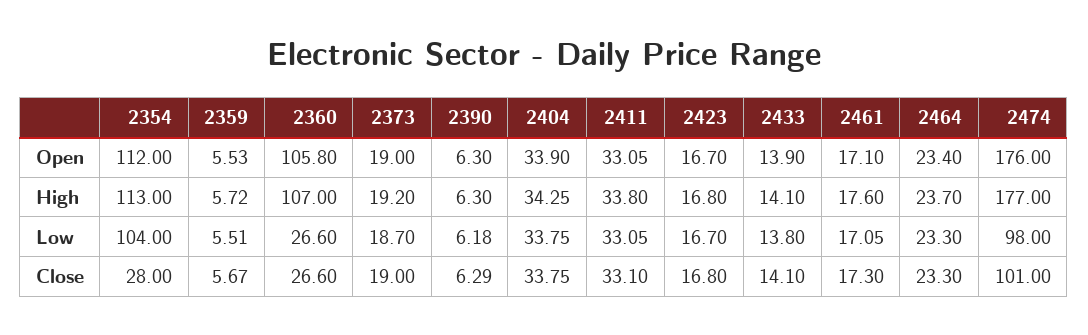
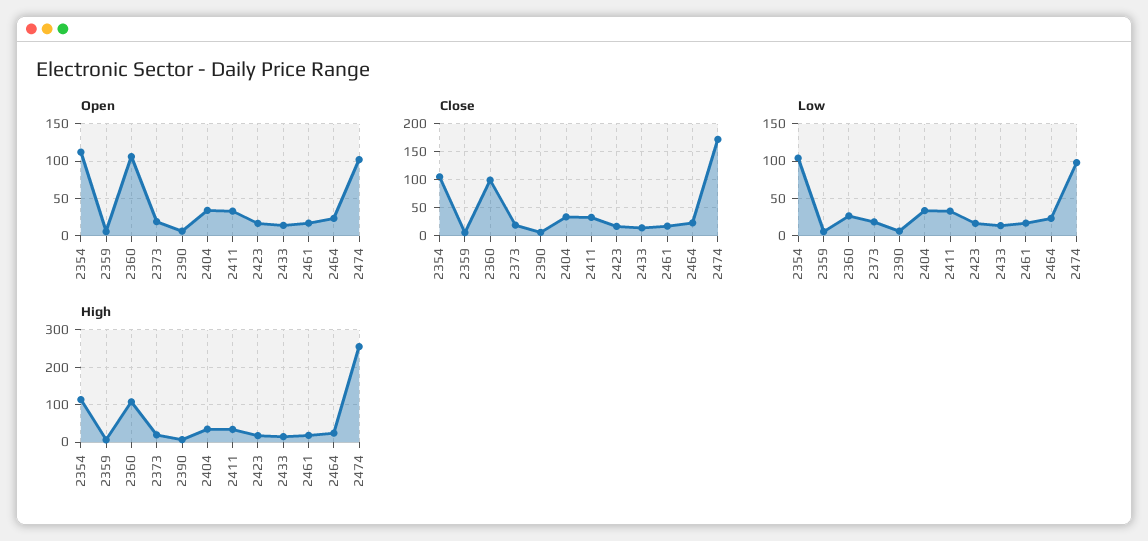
  {
    "Open": {
      "2354": 112,
      "2359": 5.53,
      "2360": 105.8,
      "2373": 19,
      "2390": 6.3,
      "2404": 33.9,
      "2411": 33.05,
      "2423": 16.7,
      "2433": 13.9,
      "2461": 17.1,
      "2464": 23.4,
-     "2474": 176
+     "2474": 100
    },
    "High": {
      "2354": 113,
      "2359": 5.72,
      "2360": 107,
      "2373": 19.2,
      "2390": 6.3,
      "2404": 34.25,
      "2411": 33.8,
      "2423": 16.8,
      "2433": 14.1,
      "2461": 17.6,
      "2464": 23.7,
-     "2474": 177
+     "2474": 260
    },
    "Low": {
      "2354": 104,
      "2359": 5.51,
      "2360": 26.6,
      "2373": 18.7,
      "2390": 6.18,
      "2404": 33.75,
      "2411": 33.05,
      "2423": 16.7,
      "2433": 13.8,
      "2461": 17.05,
      "2464": 23.3,
      "2474": 98
    },
    "Close": {
-     "2354": 28,
+     "2354": 100,
      "2359": 5.67,
-     "2360": 26.6,
+     "2360": 100,
      "2373": 19,
      "2390": 6.29,
      "2404": 33.75,
      "2411": 33.1,
      "2423": 16.8,
      "2433": 14.1,
      "2461": 17.3,
      "2464": 23.3,
-     "2474": 101
+     "2474": 175
    }
  }

